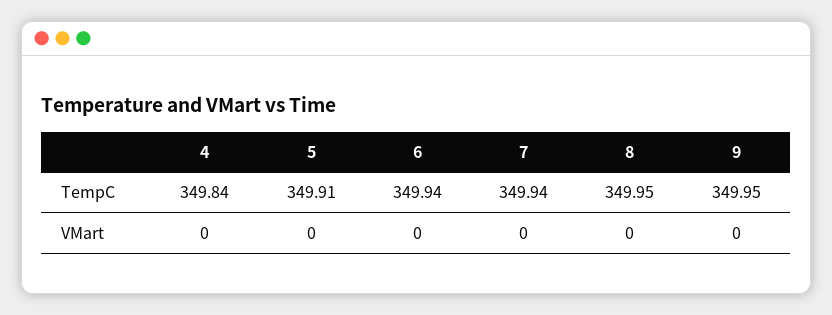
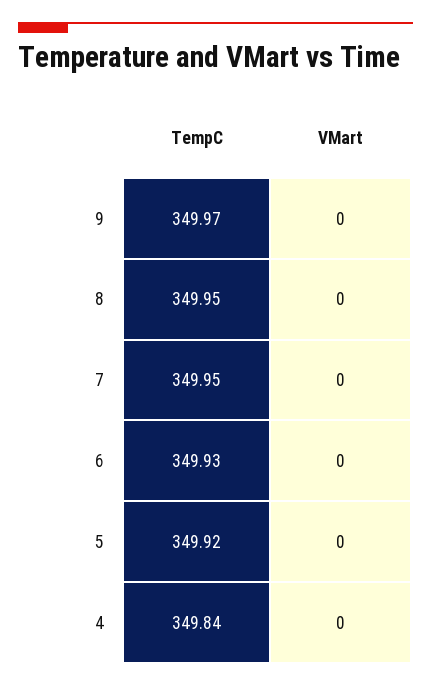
  {
    "4": {
      "TempC": 349.84,
      "VMart": 0
    },
    "5": {
-     "TempC": 349.91,
+     "TempC": 349.92,
      "VMart": 0
    },
    "6": {
-     "TempC": 349.94,
+     "TempC": 349.93,
      "VMart": 0
    },
    "7": {
-     "TempC": 349.94,
+     "TempC": 349.95,
      "VMart": 0
    },
    "8": {
      "TempC": 349.95,
      "VMart": 0
    },
    "9": {
-     "TempC": 349.95,
+     "TempC": 349.97,
      "VMart": 0
    }
  }

